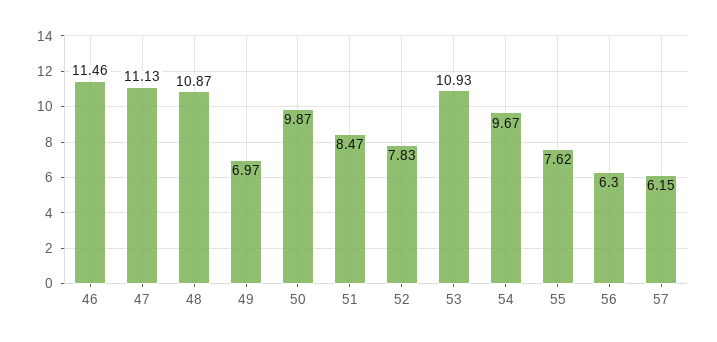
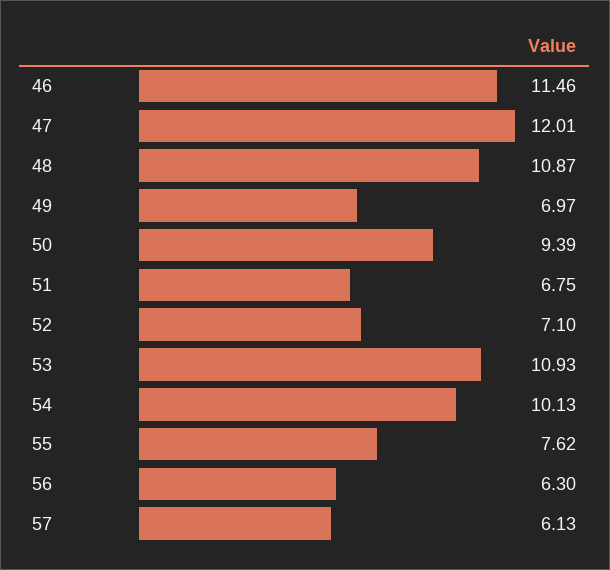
  {
    "46": 11.46,
-   "47": 11.13,
+   "47": 12.01,
    "48": 10.87,
    "49": 6.97,
-   "50": 9.87,
+   "50": 9.39,
-   "51": 8.47,
+   "51": 6.75,
-   "52": 7.83,
+   "52": 7.1,
    "53": 10.93,
-   "54": 9.67,
+   "54": 10.13,
    "55": 7.62,
    "56": 6.3,
-   "57": 6.15
+   "57": 6.13
  }

